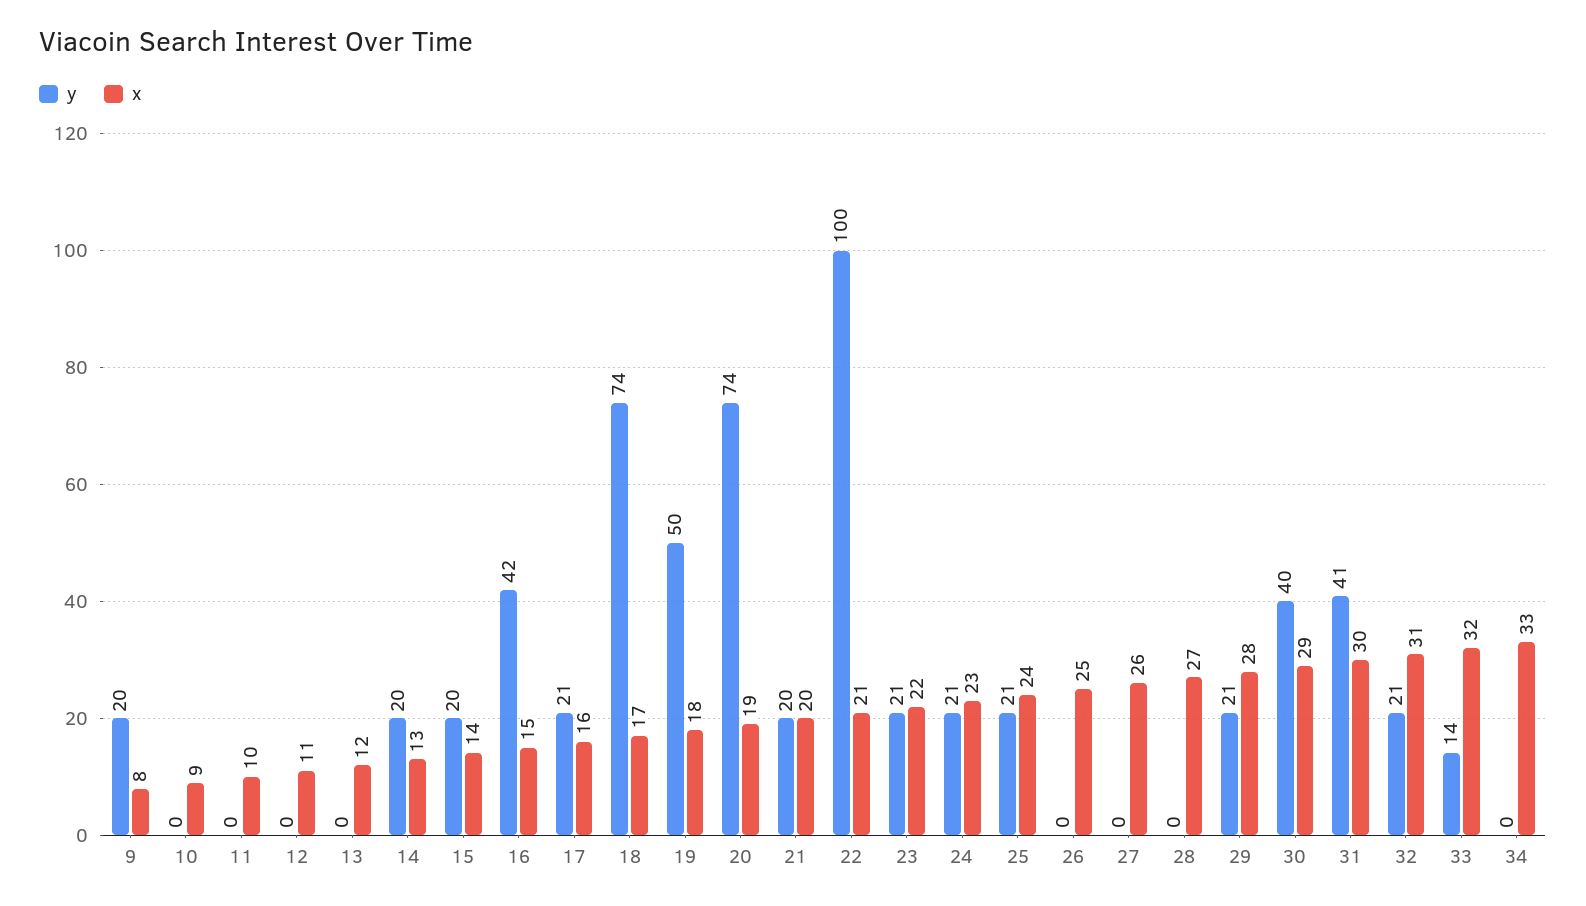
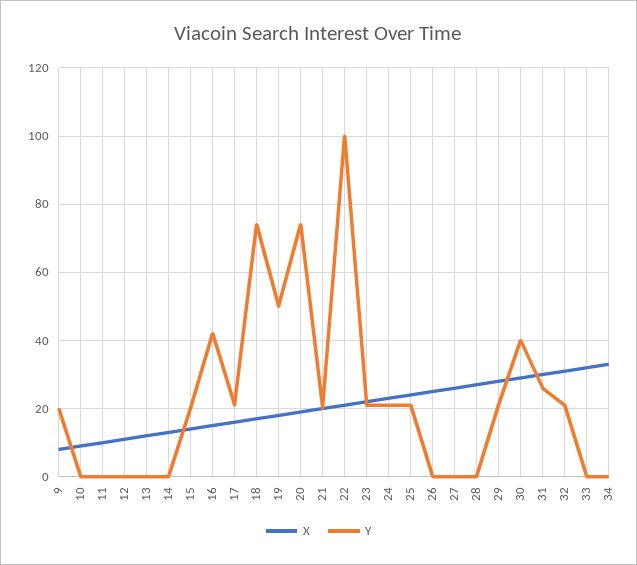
  {
    "y": {
      "9": 20,
      "10": 0,
      "11": 0,
      "12": 0,
      "13": 0,
-     "14": 20,
+     "14": 0,
      "15": 20,
      "16": 42,
      "17": 21,
      "18": 74,
      "19": 50,
      "20": 74,
      "21": 20,
      "22": 100,
      "23": 21,
      "24": 21,
      "25": 21,
      "26": 0,
      "27": 0,
      "28": 0,
      "29": 21,
      "30": 40,
-     "31": 41,
+     "31": 25,
      "32": 21,
-     "33": 14,
+     "33": 0,
      "34": 0
    },
    "x": {
      "9": 8,
      "10": 9,
      "11": 10,
      "12": 11,
      "13": 12,
      "14": 13,
      "15": 14,
      "16": 15,
      "17": 16,
      "18": 17,
      "19": 18,
      "20": 19,
      "21": 20,
      "22": 21,
      "23": 22,
      "24": 23,
      "25": 24,
      "26": 25,
      "27": 26,
      "28": 27,
      "29": 28,
      "30": 29,
      "31": 30,
      "32": 31,
      "33": 32,
      "34": 33
    }
  }

